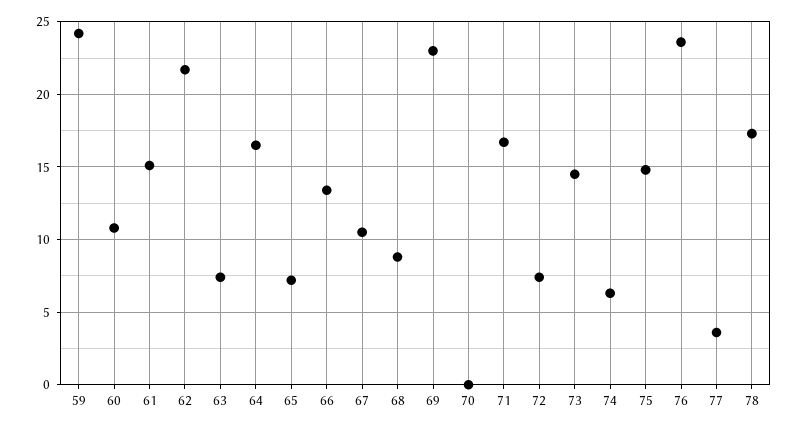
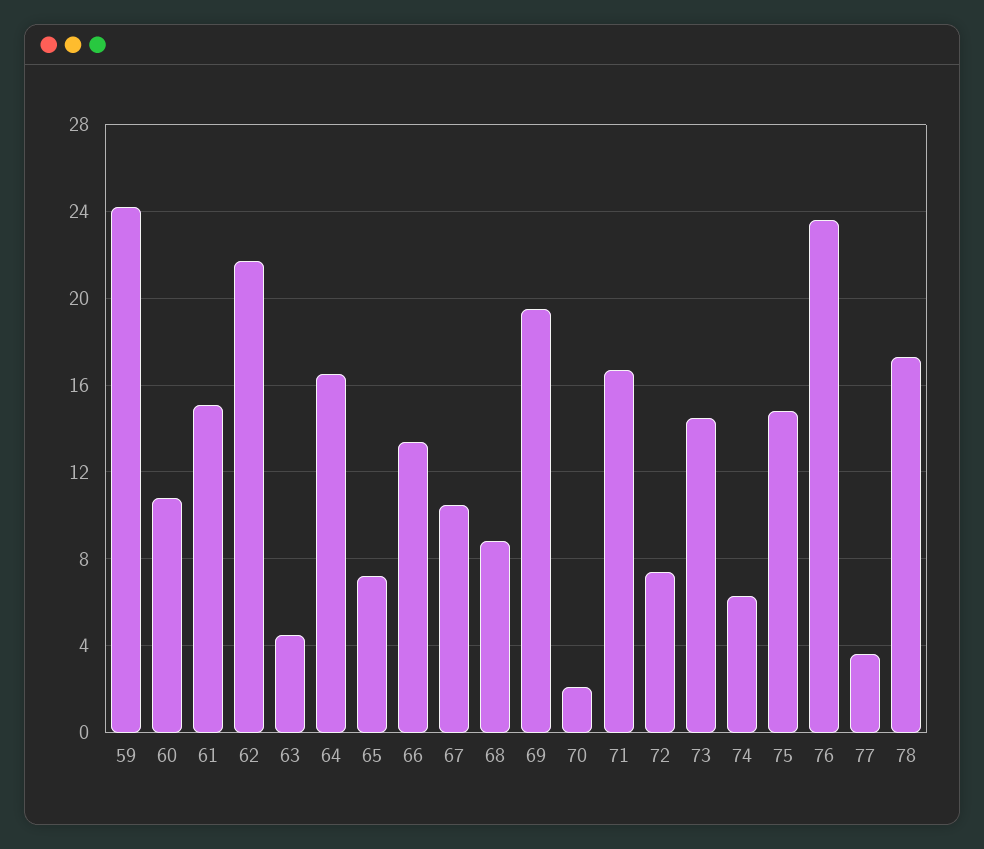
  {
    "59": 24,
    "60": 11,
    "61": 15,
    "62": 21.5,
-   "63": 7.5,
+   "63": 4.5,
    "64": 16.5,
    "65": 7,
    "66": 13.5,
    "67": 10.5,
    "68": 9,
-   "69": 23,
+   "69": 19.5,
-   "70": 0,
+   "70": 2,
    "71": 16.5,
    "72": 7.5,
    "73": 14.5,
    "74": 6.5,
    "75": 15,
    "76": 23.5,
    "77": 3.5,
    "78": 17.5
  }

